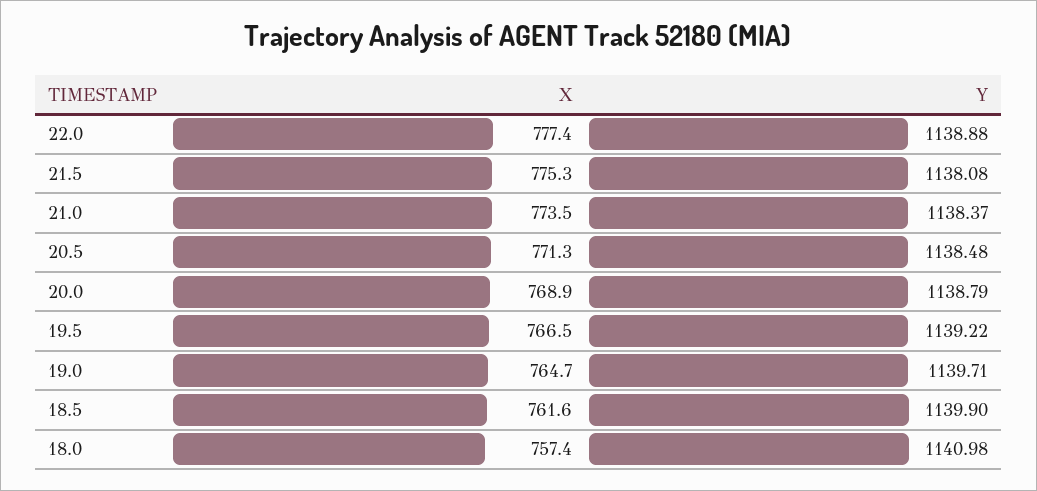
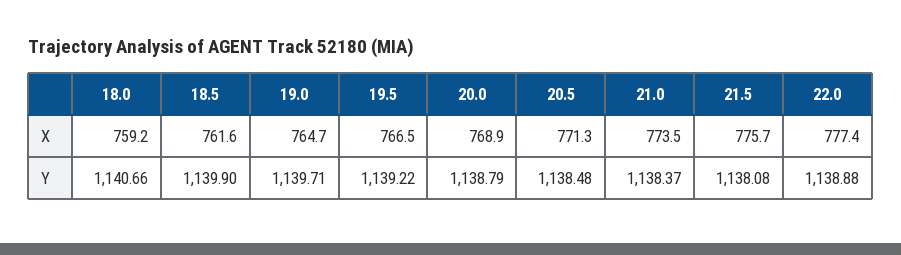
  {
    "X": {
      "22.0": 777.4,
-     "21.5": 775.3,
+     "21.5": 775.7,
      "21.0": 773.5,
      "20.5": 771.3,
      "20.0": 768.9,
      "19.5": 766.5,
      "19.0": 764.7,
      "18.5": 761.6,
-     "18.0": 757.4
+     "18.0": 759.2
    },
    "Y": {
      "22.0": 1138.88,
      "21.5": 1138.08,
      "21.0": 1138.37,
      "20.5": 1138.48,
      "20.0": 1138.79,
      "19.5": 1139.22,
      "19.0": 1139.71,
      "18.5": 1139.9,
-     "18.0": 1140.98
+     "18.0": 1140.66
    }
  }

